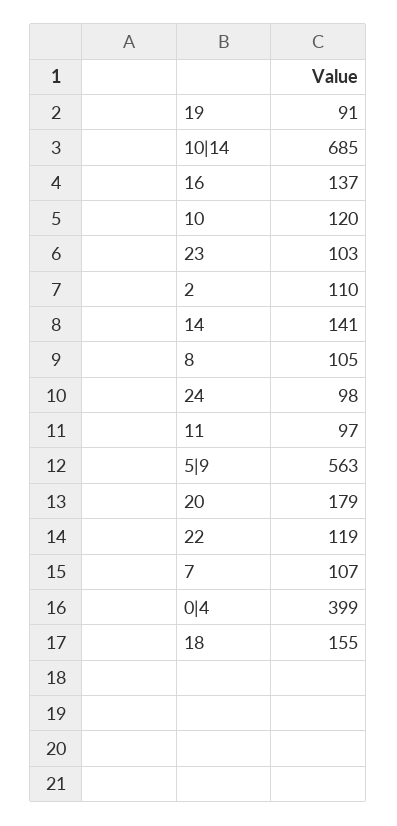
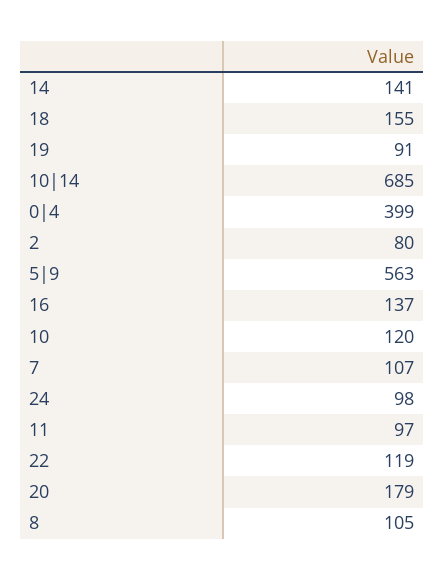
  {
    "19": 91,
    "10|14": 685,
    "16": 137,
    "10": 120,
-   "23": 103,
-   "2": 110,
+   "2": 80,
    "14": 141,
    "8": 105,
    "24": 98,
    "11": 97,
    "5|9": 563,
    "20": 179,
    "22": 119,
    "7": 107,
    "0|4": 399,
    "18": 155
  }

